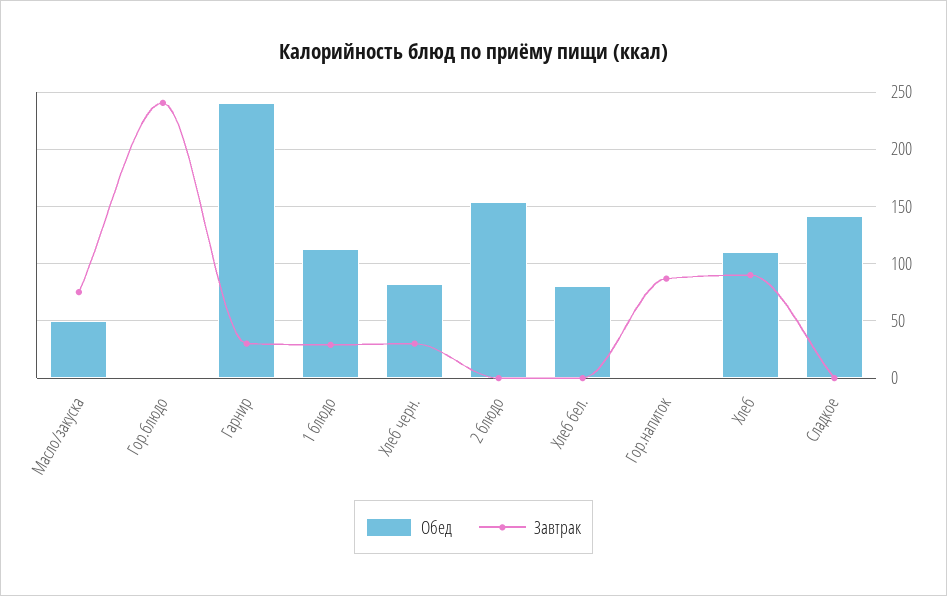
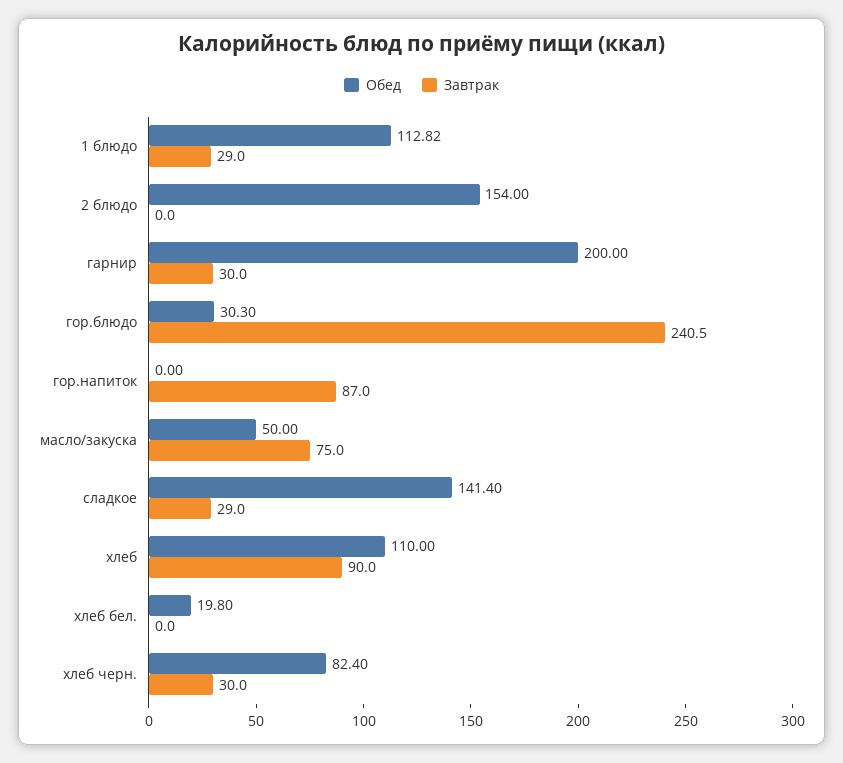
  {
    "Обед": {
      "Масло/закуска": 50,
-     "Гор.блюдо": 0,
+     "Гор.блюдо": 30.3,
-     "Гарнир": 240,
+     "Гарнир": 200,
      "1 блюдо": 112.82,
      "Хлеб черн.": 82.4,
      "2 блюдо": 154,
-     "Хлеб бел.": 80,
+     "Хлеб бел.": 19.8,
      "Гор.напиток": 0,
      "Хлеб": 110,
      "Сладкое": 141.4
    },
    "Завтрак": {
      "Масло/закуска": 75,
      "Гор.блюдо": 240.5,
      "Гарнир": 30,
      "1 блюдо": 29,
      "Хлеб черн.": 30,
      "2 блюдо": 0,
      "Хлеб бел.": 0,
      "Гор.напиток": 87,
      "Хлеб": 90,
-     "Сладкое": 0
+     "Сладкое": 29
    }
  }

